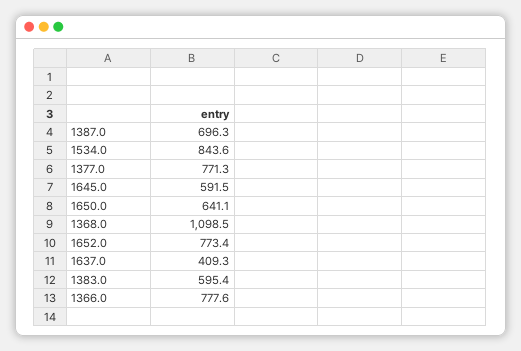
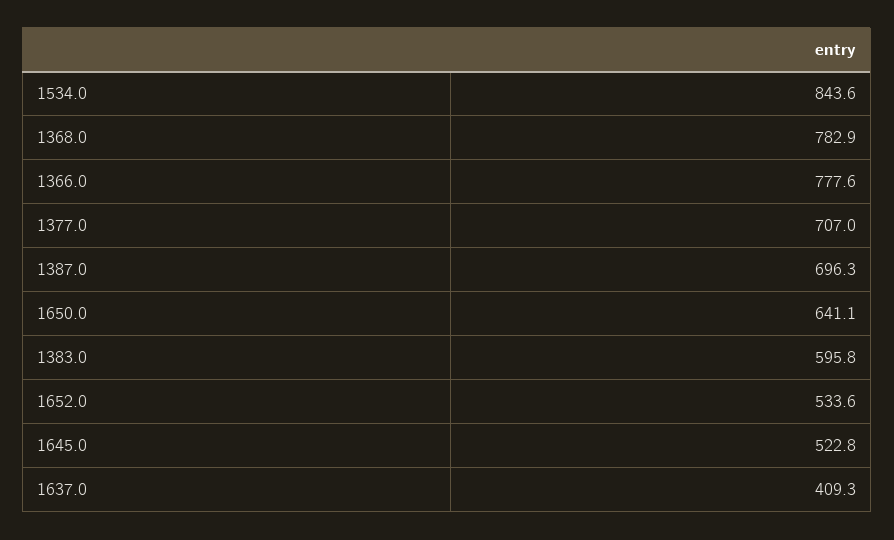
  {
    "1387.0": 696.3,
    "1534.0": 843.6,
-   "1377.0": 771.3,
+   "1377.0": 707,
-   "1645.0": 591.5,
+   "1645.0": 522.8,
    "1650.0": 641.1,
-   "1368.0": 1098.5,
+   "1368.0": 782.9,
-   "1652.0": 773.4,
+   "1652.0": 533.6,
    "1637.0": 409.3,
-   "1383.0": 595.4,
+   "1383.0": 595.8,
    "1366.0": 777.6
  }

